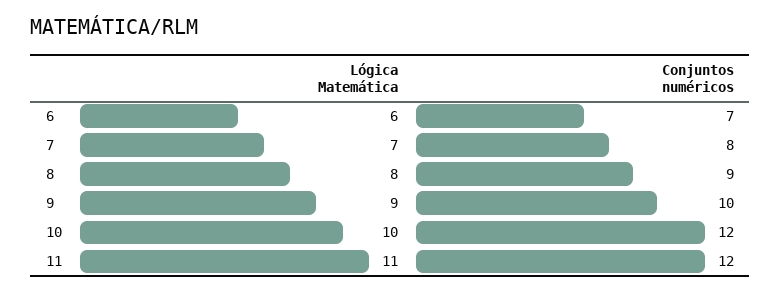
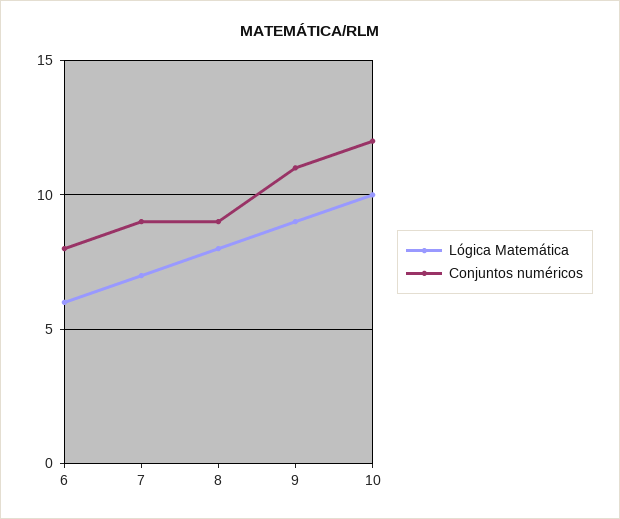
  {
    "Lógica Matemática": {
      "6": 6,
      "7": 7,
      "8": 8,
      "9": 9,
-     "10": 10,
+     "10": 10
-     "11": 11
    },
    "Conjuntos numéricos": {
-     "6": 7,
+     "6": 8,
-     "7": 8,
+     "7": 9,
      "8": 9,
-     "9": 10,
+     "9": 11,
-     "10": 12,
+     "10": 12
-     "11": 12
    }
  }

